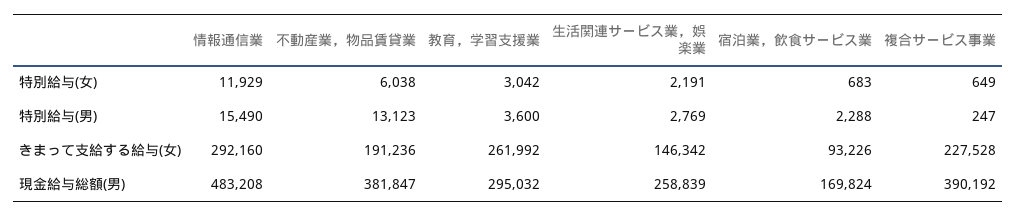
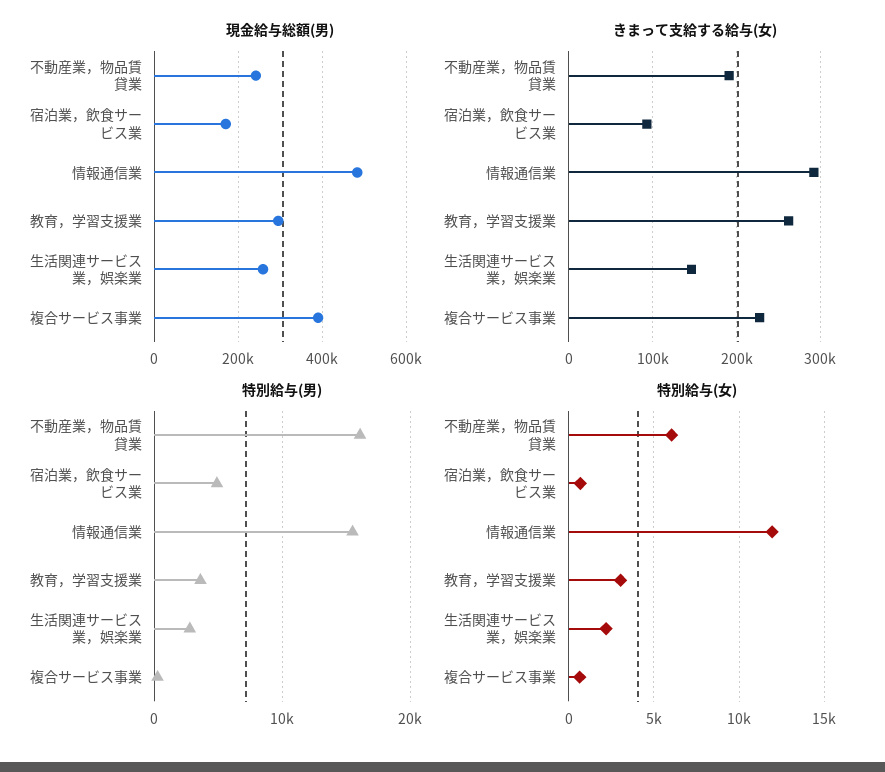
  {
    "特別給与(女)": {
      "情報通信業": 11929,
      "不動産業，物品賃貸業": 6038,
      "教育，学習支援業": 3042,
      "生活関連サービス業，娯楽業": 2191,
      "宿泊業，飲食サービス業": 683,
      "複合サービス事業": 649
    },
    "特別給与(男)": {
      "情報通信業": 15490,
-     "不動産業，物品賃貸業": 13123,
+     "不動産業，物品賃貸業": 16000,
      "教育，学習支援業": 3600,
      "生活関連サービス業，娯楽業": 2769,
-     "宿泊業，飲食サービス業": 2288,
+     "宿泊業，飲食サービス業": 5000,
      "複合サービス事業": 247
    },
    "きまって支給する給与(女)": {
      "情報通信業": 292160,
      "不動産業，物品賃貸業": 191236,
      "教育，学習支援業": 261992,
      "生活関連サービス業，娯楽業": 146342,
      "宿泊業，飲食サービス業": 93226,
      "複合サービス事業": 227528
    },
    "現金給与総額(男)": {
      "情報通信業": 483208,
-     "不動産業，物品賃貸業": 381847,
+     "不動産業，物品賃貸業": 240000,
      "教育，学習支援業": 295032,
      "生活関連サービス業，娯楽業": 258839,
      "宿泊業，飲食サービス業": 169824,
      "複合サービス事業": 390192
    }
  }

